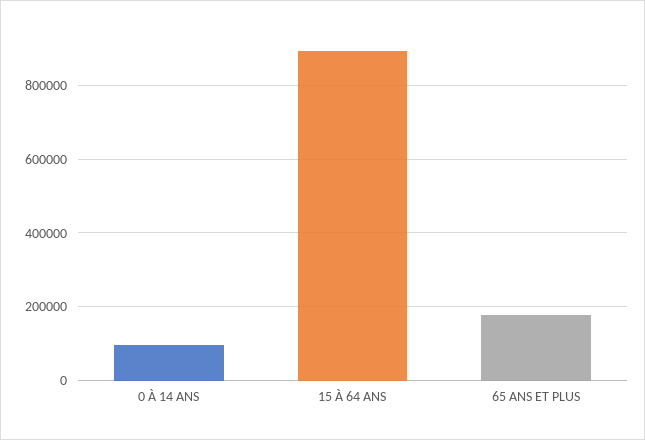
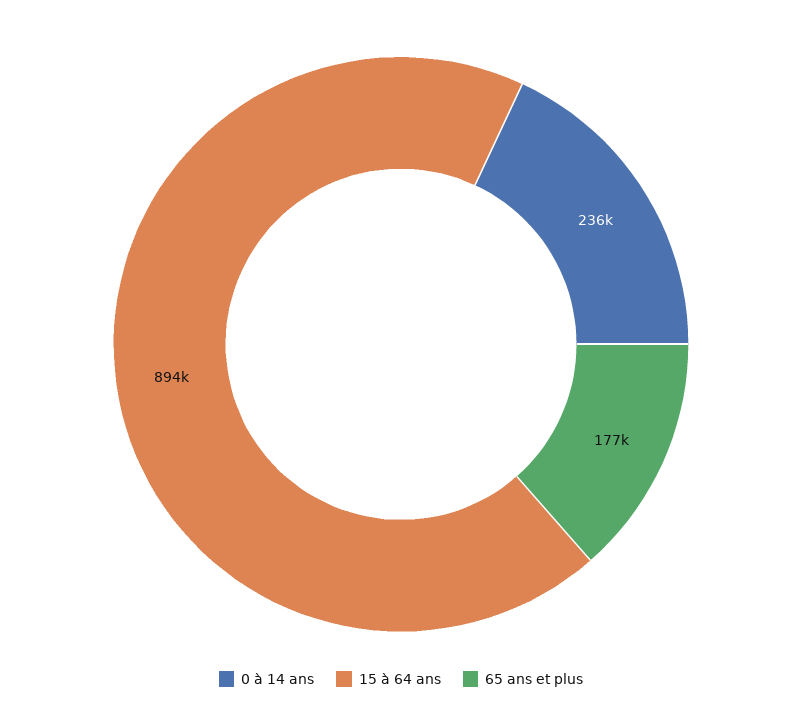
  {
-   "0 À 14 ANS": 100000,
+   "0 À 14 ANS": 236000,
    "15 À 64 ANS": 894000,
    "65 ANS ET PLUS": 177000
  }

